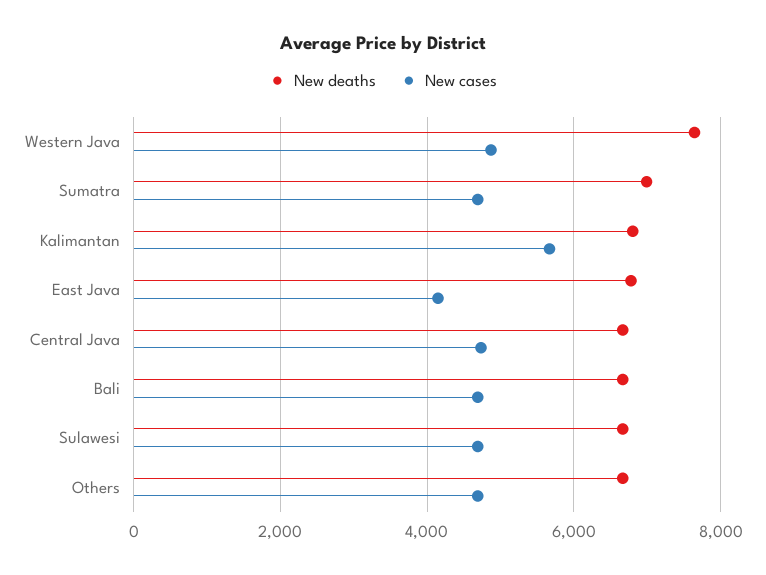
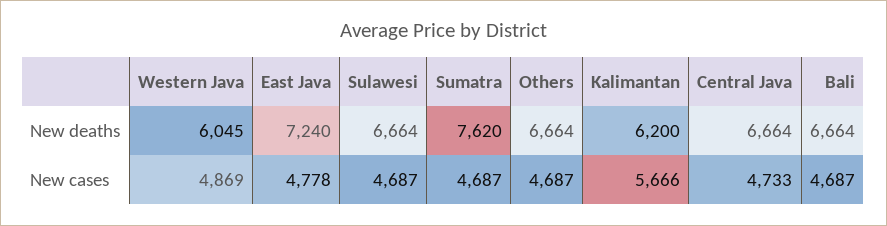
  {
    "New deaths": {
-     "Western Java": 7600,
+     "Western Java": 6045,
-     "Sumatra": 7000,
+     "Sumatra": 7620,
-     "Kalimantan": 6800,
+     "Kalimantan": 6200,
-     "East Java": 6800,
+     "East Java": 7240,
      "Central Java": 6664,
      "Bali": 6664,
      "Sulawesi": 6664,
      "Others": 6664
    },
    "New cases": {
      "Western Java": 4869,
      "Sumatra": 4687,
      "Kalimantan": 5666,
-     "East Java": 4200,
+     "East Java": 4778,
      "Central Java": 4733,
      "Bali": 4687,
      "Sulawesi": 4687,
      "Others": 4687
    }
  }

